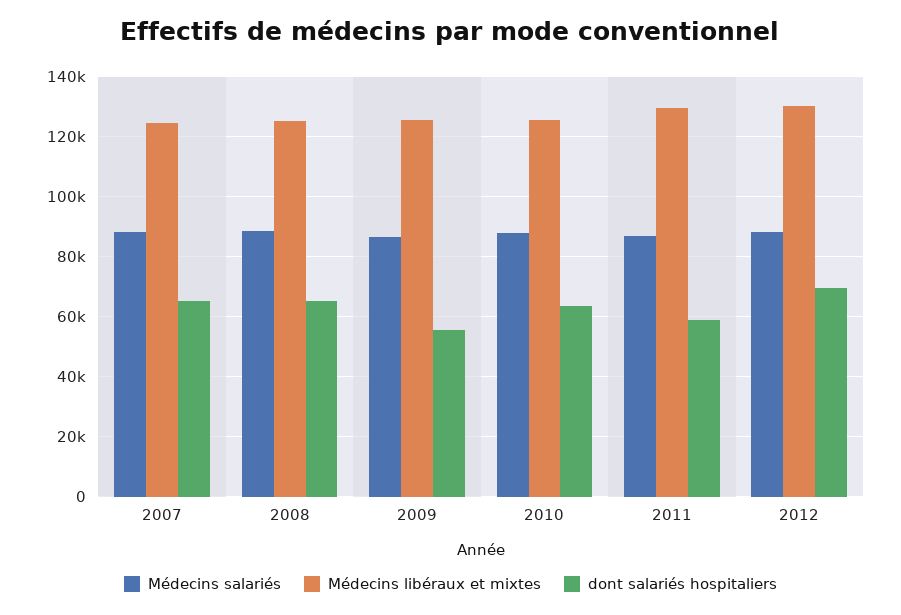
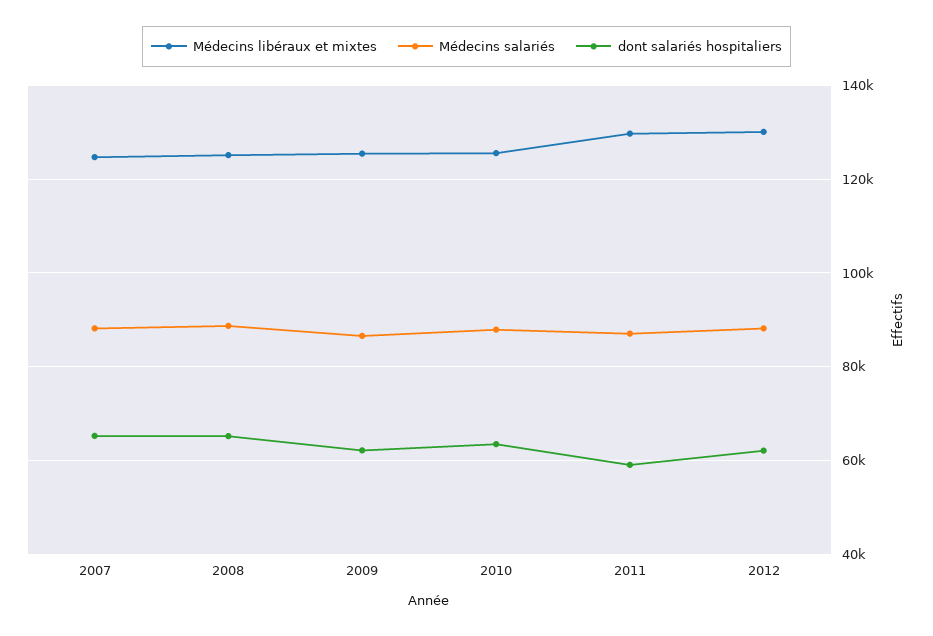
  {
    "Médecins salariés": {
      "2007": 88000,
      "2008": 88000,
      "2009": 86000,
      "2010": 88000,
      "2011": 88000,
      "2012": 88000
    },
    "Médecins libéraux et mixtes": {
      "2007": 124000,
      "2008": 126000,
      "2009": 126000,
      "2010": 126000,
      "2011": 130000,
      "2012": 130000
    },
    "dont salariés hospitaliers": {
      "2007": 66000,
      "2008": 66000,
-     "2009": 55000,
+     "2009": 62000,
      "2010": 64000,
      "2011": 60000,
-     "2012": 70000
+     "2012": 62000
    }
  }

